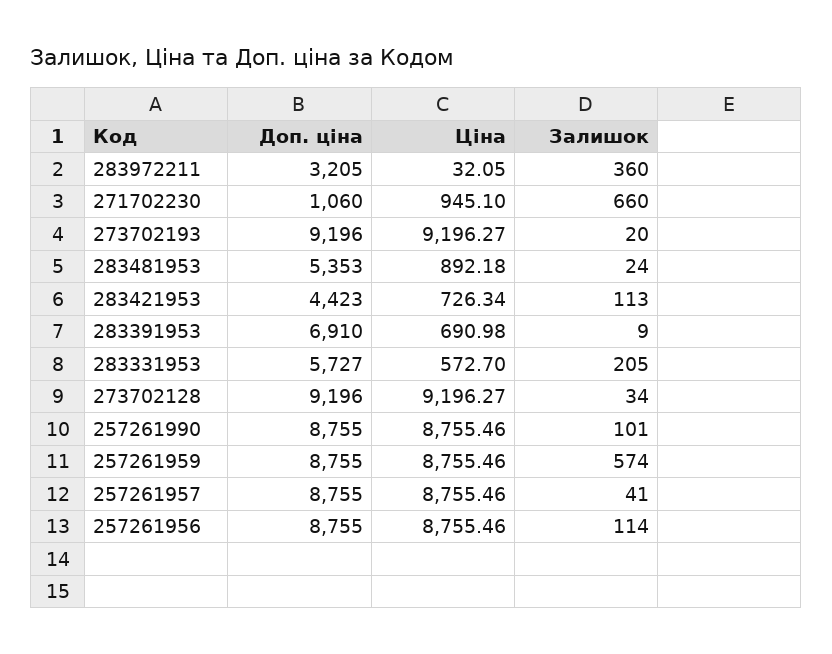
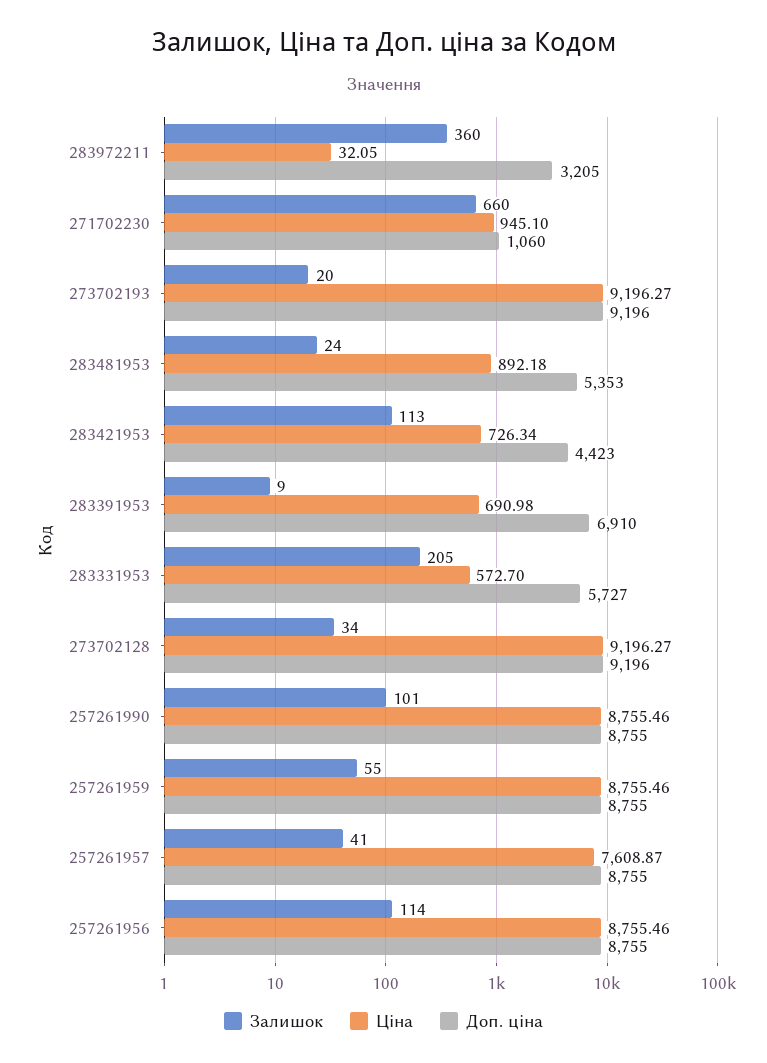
  {
    "Доп. ціна": {
      "283972211": 3205,
      "271702230": 1060,
      "273702193": 9196,
      "283481953": 5353,
      "283421953": 4423,
      "283391953": 6910,
      "283331953": 5727,
      "273702128": 9196,
      "257261990": 8755,
      "257261959": 8755,
      "257261957": 8755,
      "257261956": 8755
    },
    "Ціна": {
      "283972211": 32.05,
      "271702230": 945.1,
      "273702193": 9196.27,
      "283481953": 892.18,
      "283421953": 726.34,
      "283391953": 690.98,
      "283331953": 572.7,
      "273702128": 9196.27,
      "257261990": 8755.46,
      "257261959": 8755.46,
-     "257261957": 8755.46,
+     "257261957": 7608.87,
      "257261956": 8755.46
    },
    "Залишок": {
      "283972211": 360,
      "271702230": 660,
      "273702193": 20,
      "283481953": 24,
      "283421953": 113,
      "283391953": 9,
      "283331953": 205,
      "273702128": 34,
      "257261990": 101,
-     "257261959": 574,
+     "257261959": 55,
      "257261957": 41,
      "257261956": 114
    }
  }

